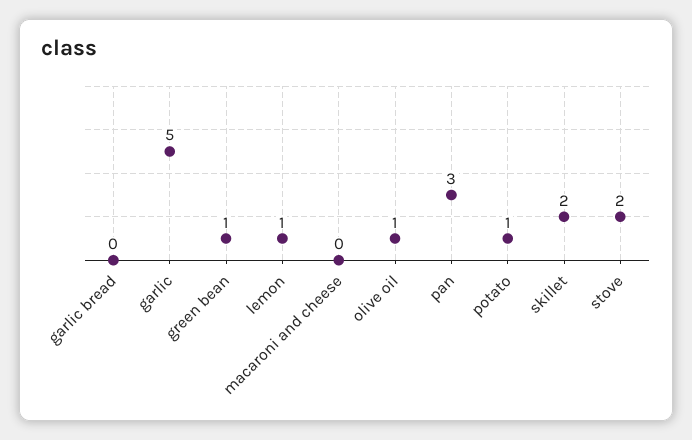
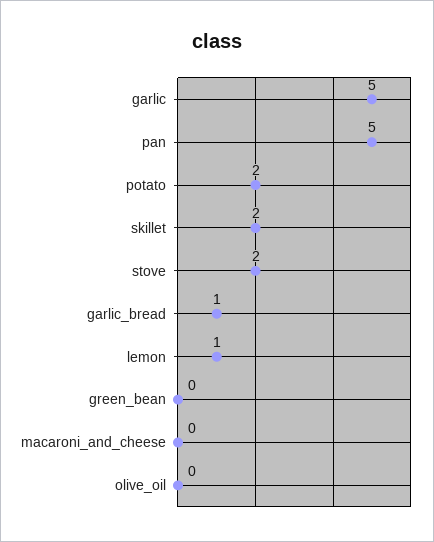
  {
-   "garlic bread": 0,
+   "garlic bread": 1,
    "garlic": 5,
-   "green bean": 1,
+   "green bean": 0,
    "lemon": 1,
    "macaroni and cheese": 0,
-   "olive oil": 1,
+   "olive oil": 0,
-   "pan": 3,
+   "pan": 5,
-   "potato": 1,
+   "potato": 2,
    "skillet": 2,
    "stove": 2
  }

